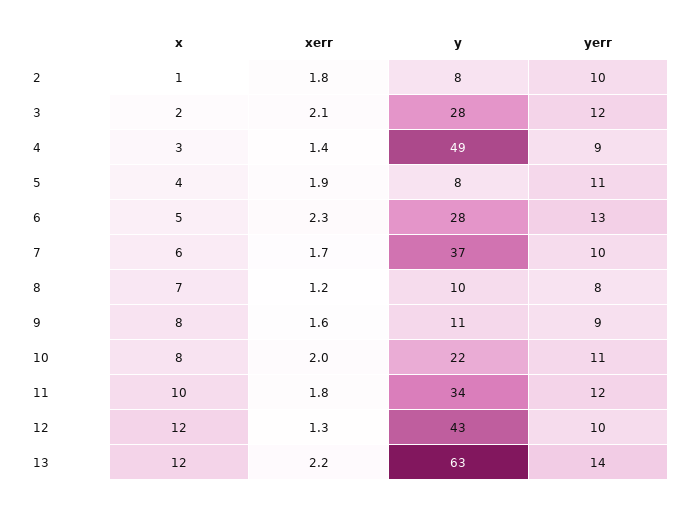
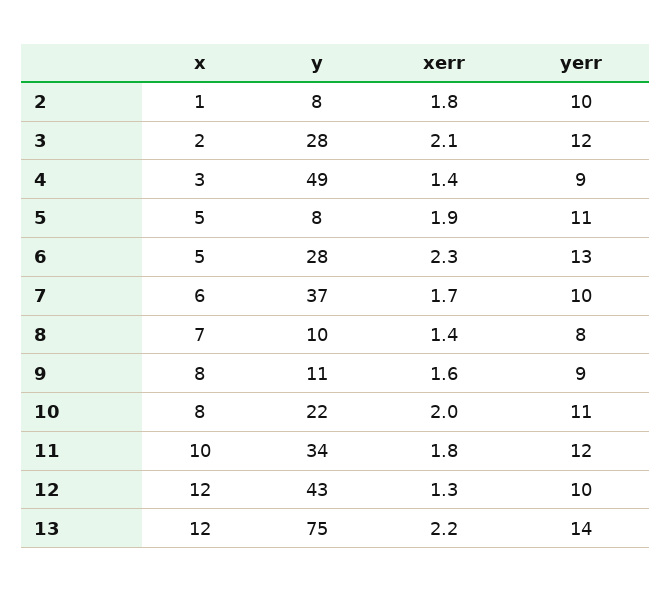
  {
    "x": {
      "2": 1,
      "3": 2,
      "4": 3,
-     "5": 4,
+     "5": 5,
      "6": 5,
      "7": 6,
      "8": 7,
      "9": 8,
      "10": 8,
      "11": 10,
      "12": 12,
      "13": 12
    },
    "xerr": {
      "2": 1.8,
      "3": 2.1,
      "4": 1.4,
      "5": 1.9,
      "6": 2.3,
      "7": 1.7,
-     "8": 1.2,
+     "8": 1.4,
      "9": 1.6,
      "10": 2,
      "11": 1.8,
      "12": 1.3,
      "13": 2.2
    },
    "y": {
      "2": 8,
      "3": 28,
      "4": 49,
      "5": 8,
      "6": 28,
      "7": 37,
      "8": 10,
      "9": 11,
      "10": 22,
      "11": 34,
      "12": 43,
-     "13": 63
+     "13": 75
    },
    "yerr": {
      "2": 10,
      "3": 12,
      "4": 9,
      "5": 11,
      "6": 13,
      "7": 10,
      "8": 8,
      "9": 9,
      "10": 11,
      "11": 12,
      "12": 10,
      "13": 14
    }
  }

